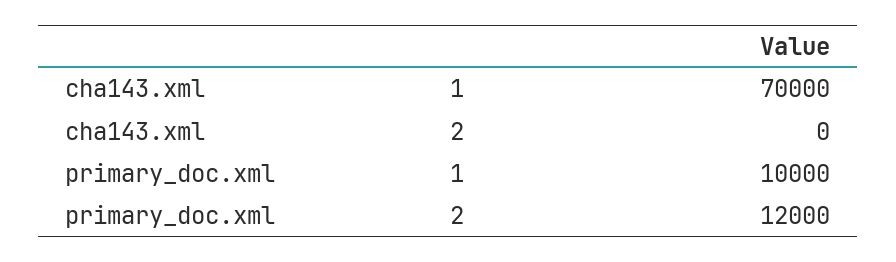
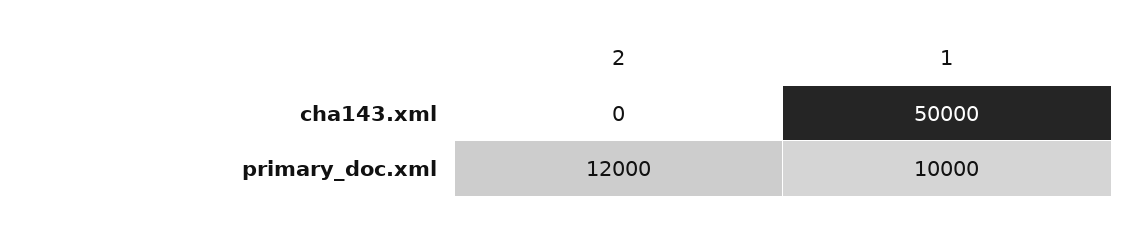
  {
    "cha143.xml": {
-     "1": 70000,
+     "1": 50000,
      "2": 0
    },
    "primary_doc.xml": {
      "1": 10000,
      "2": 12000
    }
  }

